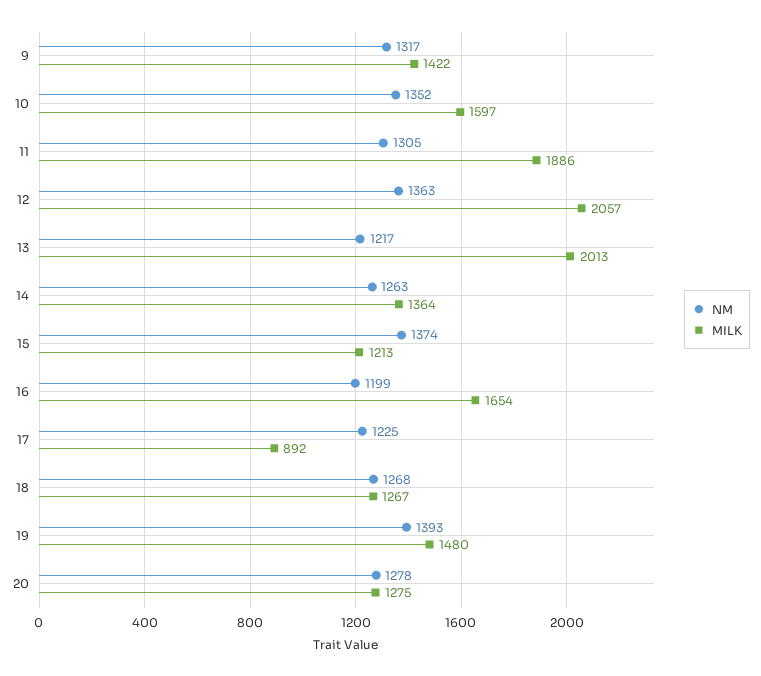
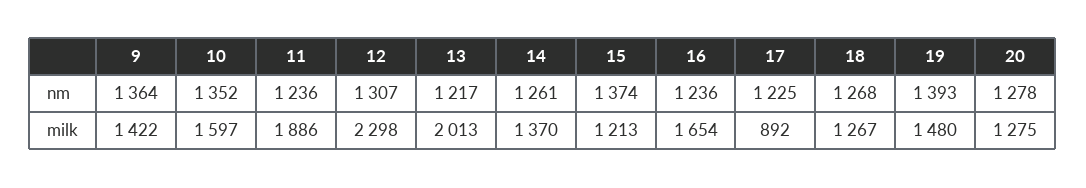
  {
    "NM": {
-     "9": 1317,
+     "9": 1364,
      "10": 1352,
-     "11": 1305,
+     "11": 1236,
-     "12": 1363,
+     "12": 1307,
      "13": 1217,
-     "14": 1263,
+     "14": 1261,
      "15": 1374,
-     "16": 1199,
+     "16": 1236,
      "17": 1225,
      "18": 1268,
      "19": 1393,
      "20": 1278
    },
    "MILK": {
      "9": 1422,
      "10": 1597,
      "11": 1886,
-     "12": 2057,
+     "12": 2298,
      "13": 2013,
-     "14": 1364,
+     "14": 1370,
      "15": 1213,
      "16": 1654,
      "17": 892,
      "18": 1267,
      "19": 1480,
      "20": 1275
    }
  }

